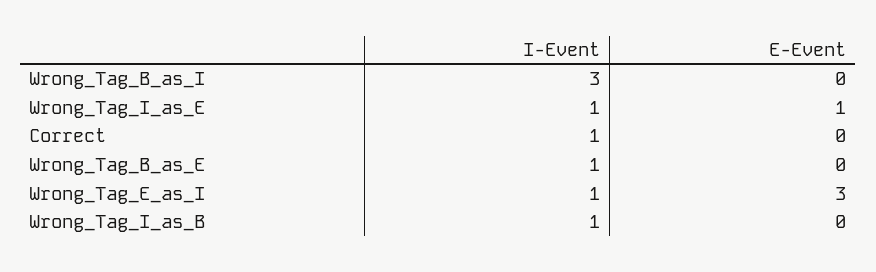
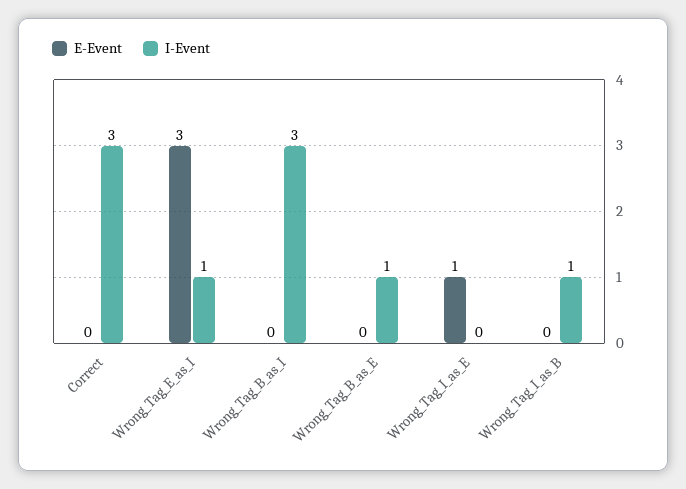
  {
    "I-Event": {
      "Wrong_Tag_B_as_I": 3,
-     "Wrong_Tag_I_as_E": 1,
+     "Wrong_Tag_I_as_E": 0,
-     "Correct": 1,
+     "Correct": 3,
      "Wrong_Tag_B_as_E": 1,
      "Wrong_Tag_E_as_I": 1,
      "Wrong_Tag_I_as_B": 1
    },
    "E-Event": {
      "Wrong_Tag_B_as_I": 0,
      "Wrong_Tag_I_as_E": 1,
      "Correct": 0,
      "Wrong_Tag_B_as_E": 0,
      "Wrong_Tag_E_as_I": 3,
      "Wrong_Tag_I_as_B": 0
    }
  }

